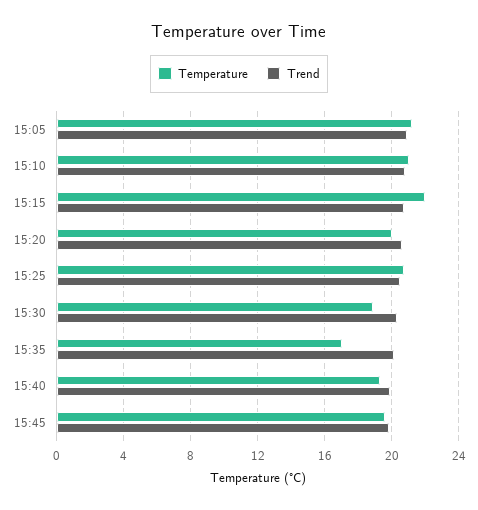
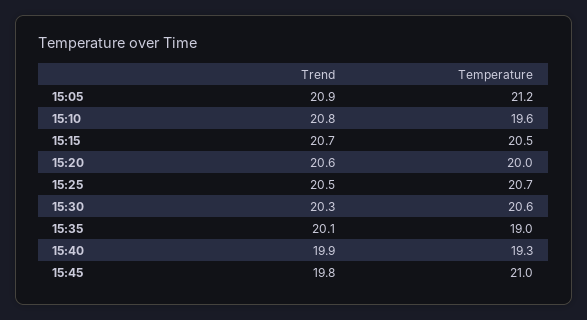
  {
    "Temperature": {
      "15:05": 21.2,
-     "15:10": 21,
+     "15:10": 19.6,
-     "15:15": 22,
+     "15:15": 20.5,
      "15:20": 20,
      "15:25": 20.7,
-     "15:30": 19,
+     "15:30": 20.6,
-     "15:35": 17,
+     "15:35": 19,
      "15:40": 19.3,
-     "15:45": 19.5
+     "15:45": 21
    },
    "Trend": {
      "15:05": 20.9,
      "15:10": 20.8,
      "15:15": 20.7,
      "15:20": 20.6,
      "15:25": 20.5,
      "15:30": 20.3,
      "15:35": 20.1,
      "15:40": 19.9,
      "15:45": 19.8
    }
  }

